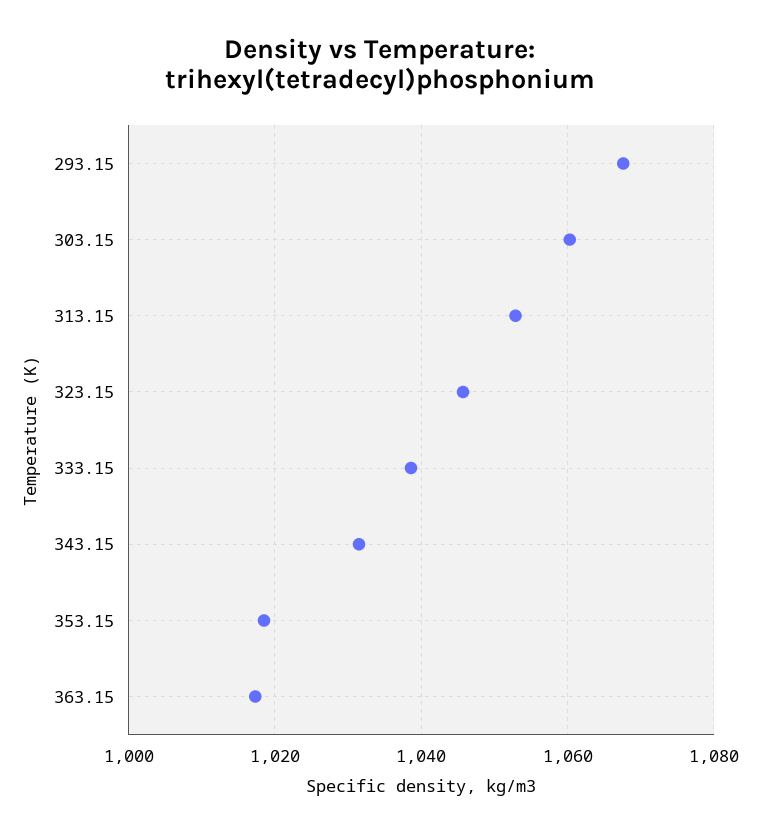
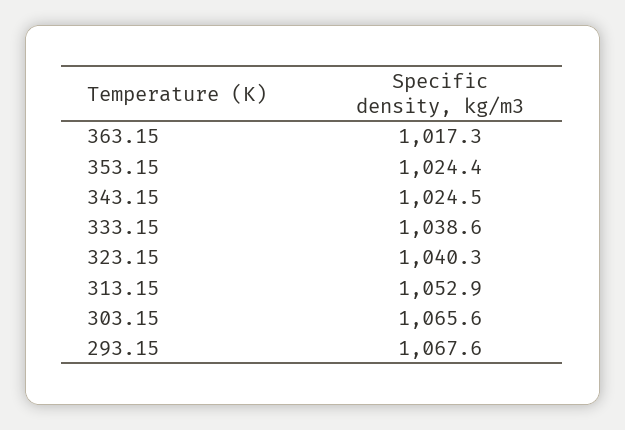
  {
    "293.15": 1067.6,
-   "303.15": 1060,
+   "303.15": 1065.6,
    "313.15": 1052.9,
-   "323.15": 1046,
+   "323.15": 1040.3,
    "333.15": 1038.6,
-   "343.15": 1032,
+   "343.15": 1024.5,
-   "353.15": 1018,
+   "353.15": 1024.4,
    "363.15": 1017.3
  }

